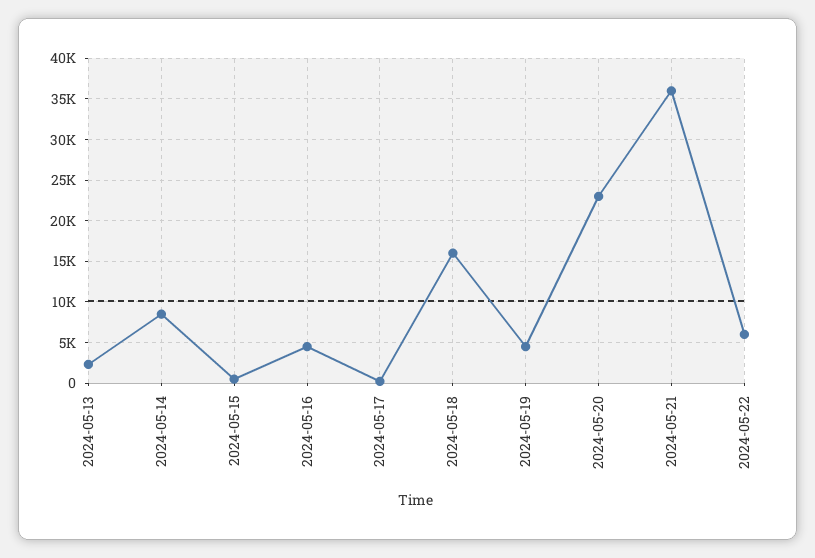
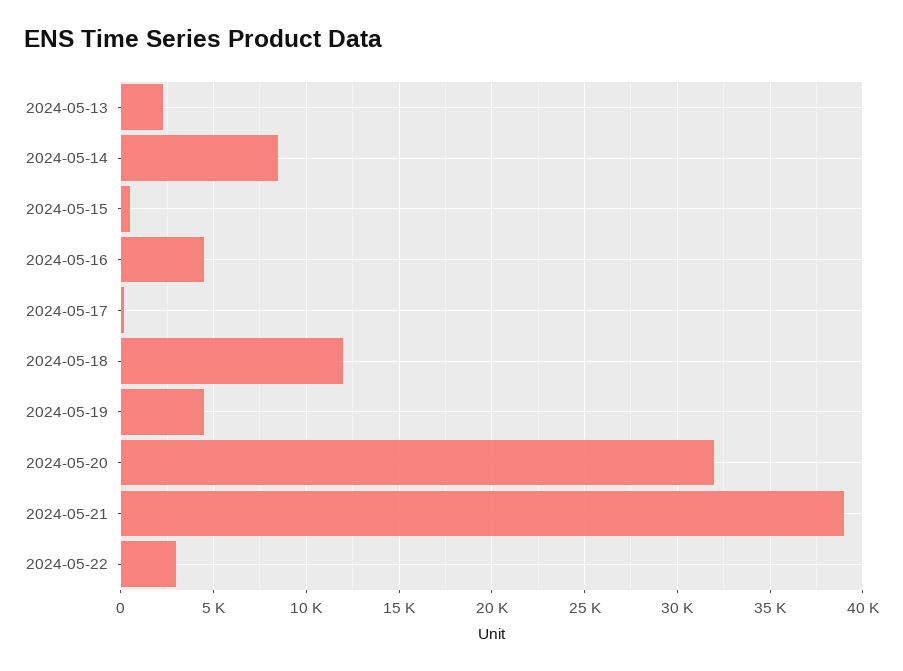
  {
    "2024-05-13": 2500,
    "2024-05-14": 8500,
    "2024-05-15": 500,
    "2024-05-16": 4500,
    "2024-05-17": 0,
-   "2024-05-18": 16000,
+   "2024-05-18": 12000,
    "2024-05-19": 4500,
-   "2024-05-20": 23000,
+   "2024-05-20": 32000,
-   "2024-05-21": 36000,
+   "2024-05-21": 39000,
-   "2024-05-22": 6000
+   "2024-05-22": 3000
  }

